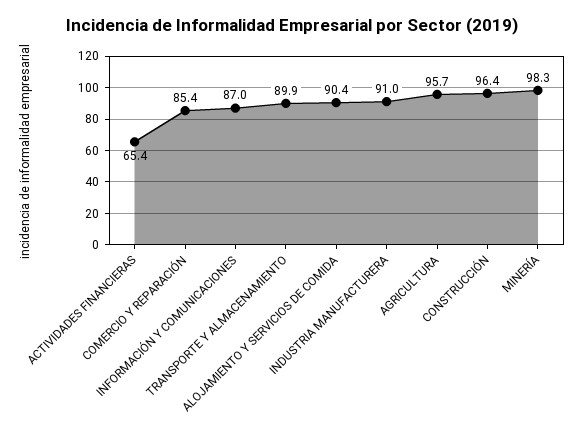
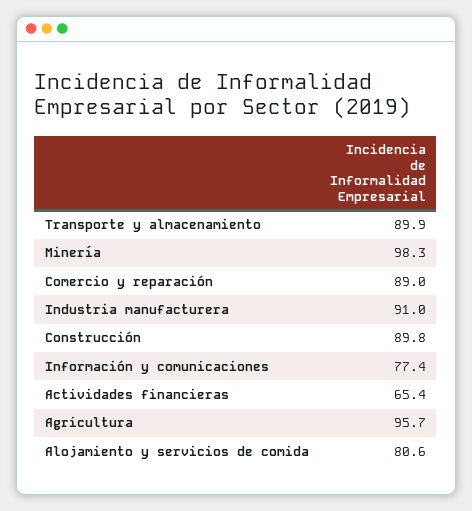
  {
    "ACTIVIDADES FINANCIERAS": 65.4,
-   "COMERCIO Y REPARACIÓN": 85.4,
+   "COMERCIO Y REPARACIÓN": 89,
-   "INFORMACIÓN Y COMUNICACIONES": 87,
+   "INFORMACIÓN Y COMUNICACIONES": 77.4,
    "TRANSPORTE Y ALMACENAMIENTO": 89.9,
-   "ALOJAMIENTO Y SERVICIOS DE COMIDA": 90.4,
+   "ALOJAMIENTO Y SERVICIOS DE COMIDA": 80.6,
    "INDUSTRIA MANUFACTURERA": 91,
    "AGRICULTURA": 95.7,
-   "CONSTRUCCIÓN": 96.4,
+   "CONSTRUCCIÓN": 89.8,
    "MINERÍA": 98.3
  }

